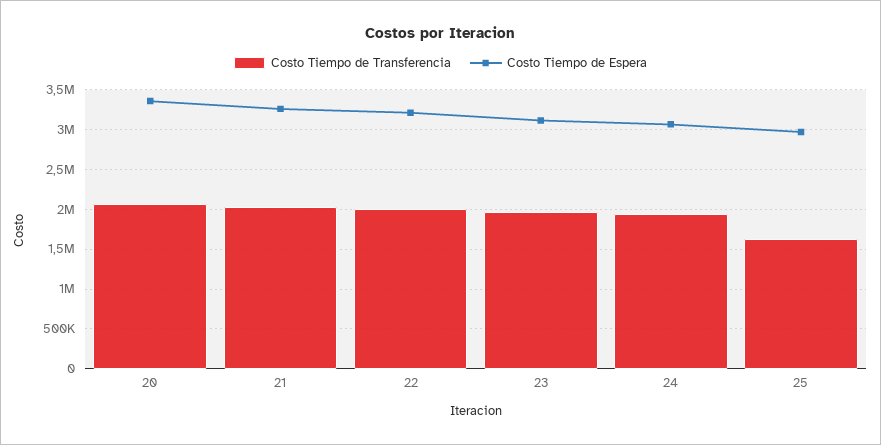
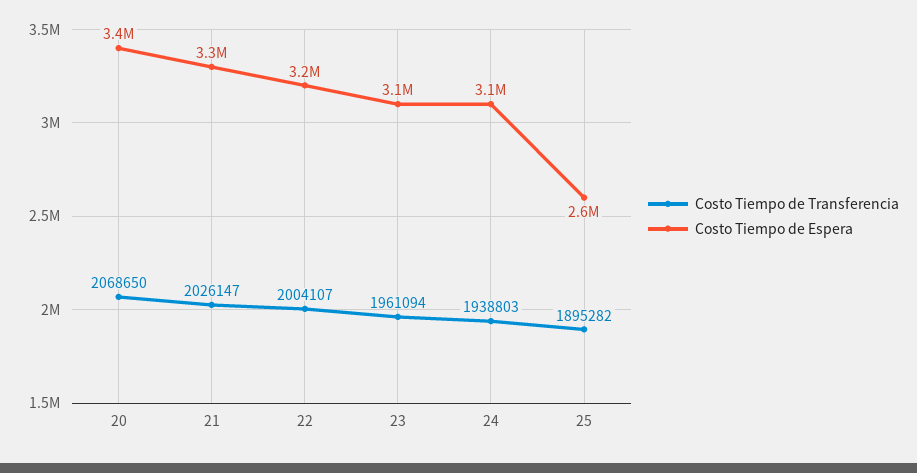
  {
    "Costo Tiempo de Transferencia": {
      "20": 2068650,
      "21": 2026147,
      "22": 2004107,
      "23": 1961094,
      "24": 1938803,
-     "25": 1600000
+     "25": 1895282
    },
    "Costo Tiempo de Espera": {
      "20": 3400000,
      "21": 3300000,
      "22": 3200000,
      "23": 3100000,
      "24": 3100000,
-     "25": 3000000
+     "25": 2600000
    }
  }

